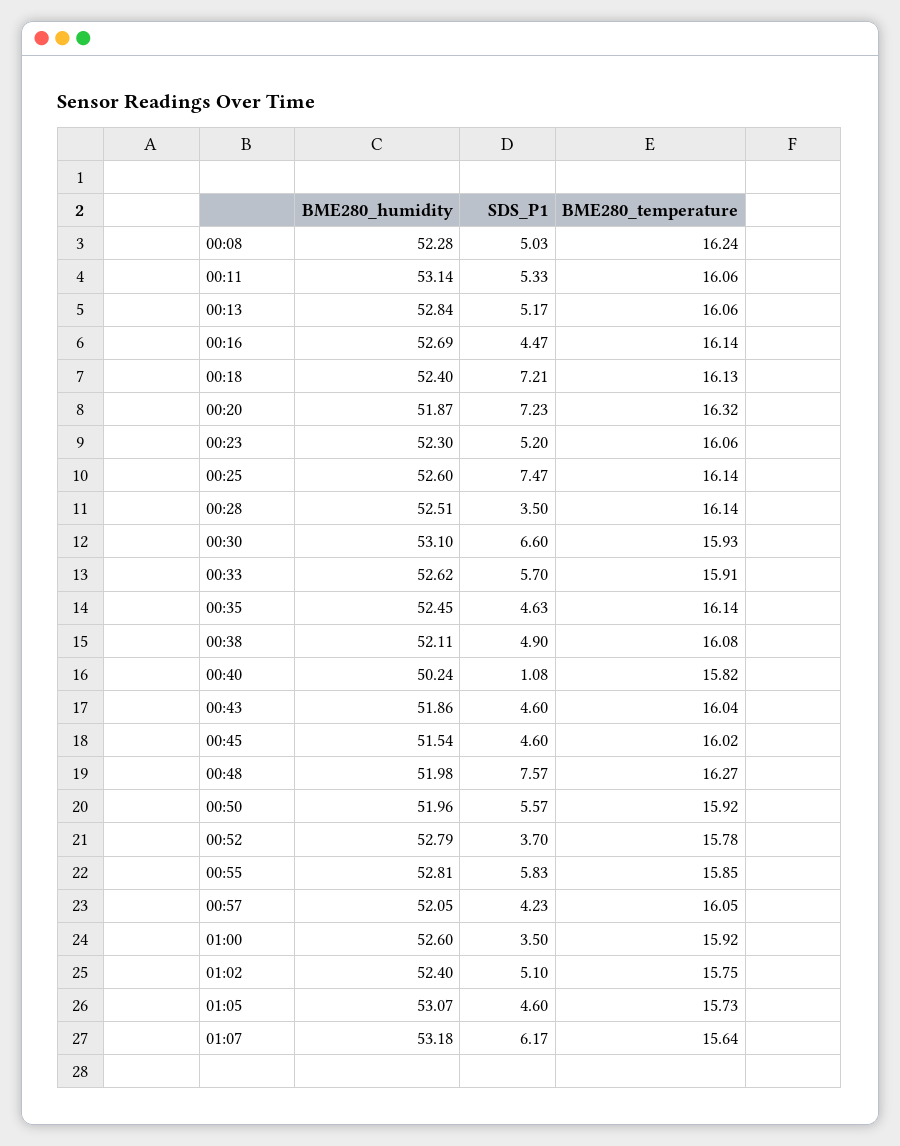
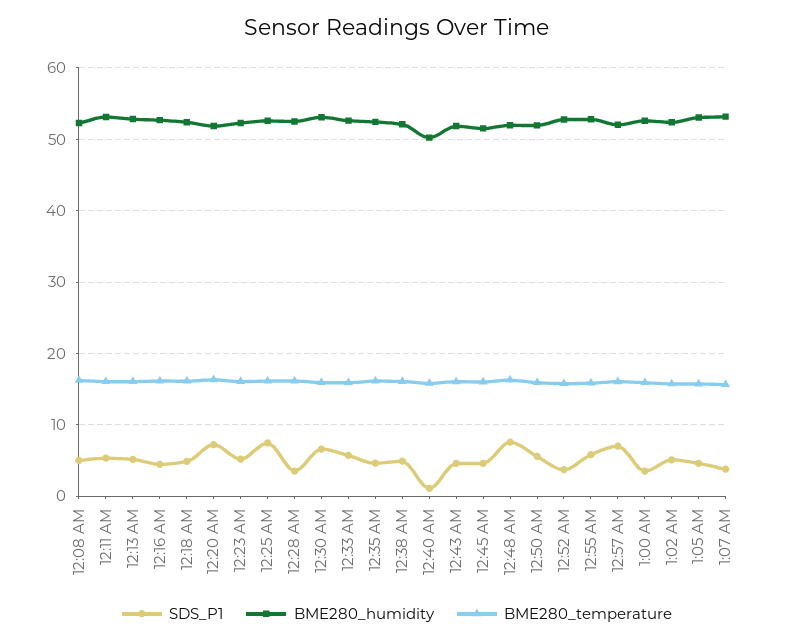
  {
    "BME280_humidity": {
      "00:08": 52.28,
      "00:11": 53.14,
      "00:13": 52.84,
      "00:16": 52.69,
      "00:18": 52.4,
      "00:20": 51.87,
      "00:23": 52.3,
      "00:25": 52.6,
      "00:28": 52.51,
      "00:30": 53.1,
      "00:33": 52.62,
      "00:35": 52.45,
      "00:38": 52.11,
      "00:40": 50.24,
      "00:43": 51.86,
      "00:45": 51.54,
      "00:48": 51.98,
      "00:50": 51.96,
      "00:52": 52.79,
      "00:55": 52.81,
      "00:57": 52.05,
      "01:00": 52.6,
      "01:02": 52.4,
      "01:05": 53.07,
      "01:07": 53.18
    },
    "SDS_P1": {
      "00:08": 5.03,
      "00:11": 5.33,
      "00:13": 5.17,
      "00:16": 4.47,
-     "00:18": 7.21,
+     "00:18": 5,
      "00:20": 7.23,
      "00:23": 5.2,
      "00:25": 7.47,
      "00:28": 3.5,
      "00:30": 6.6,
      "00:33": 5.7,
      "00:35": 4.63,
      "00:38": 4.9,
      "00:40": 1.08,
      "00:43": 4.6,
      "00:45": 4.6,
      "00:48": 7.57,
      "00:50": 5.57,
      "00:52": 3.7,
      "00:55": 5.83,
-     "00:57": 4.23,
+     "00:57": 7,
      "01:00": 3.5,
      "01:02": 5.1,
      "01:05": 4.6,
-     "01:07": 6.17
+     "01:07": 4
    },
    "BME280_temperature": {
      "00:08": 16.24,
      "00:11": 16.06,
      "00:13": 16.06,
      "00:16": 16.14,
      "00:18": 16.13,
      "00:20": 16.32,
      "00:23": 16.06,
      "00:25": 16.14,
      "00:28": 16.14,
      "00:30": 15.93,
      "00:33": 15.91,
      "00:35": 16.14,
      "00:38": 16.08,
      "00:40": 15.82,
      "00:43": 16.04,
      "00:45": 16.02,
      "00:48": 16.27,
      "00:50": 15.92,
      "00:52": 15.78,
      "00:55": 15.85,
      "00:57": 16.05,
      "01:00": 15.92,
      "01:02": 15.75,
      "01:05": 15.73,
      "01:07": 15.64
    }
  }

